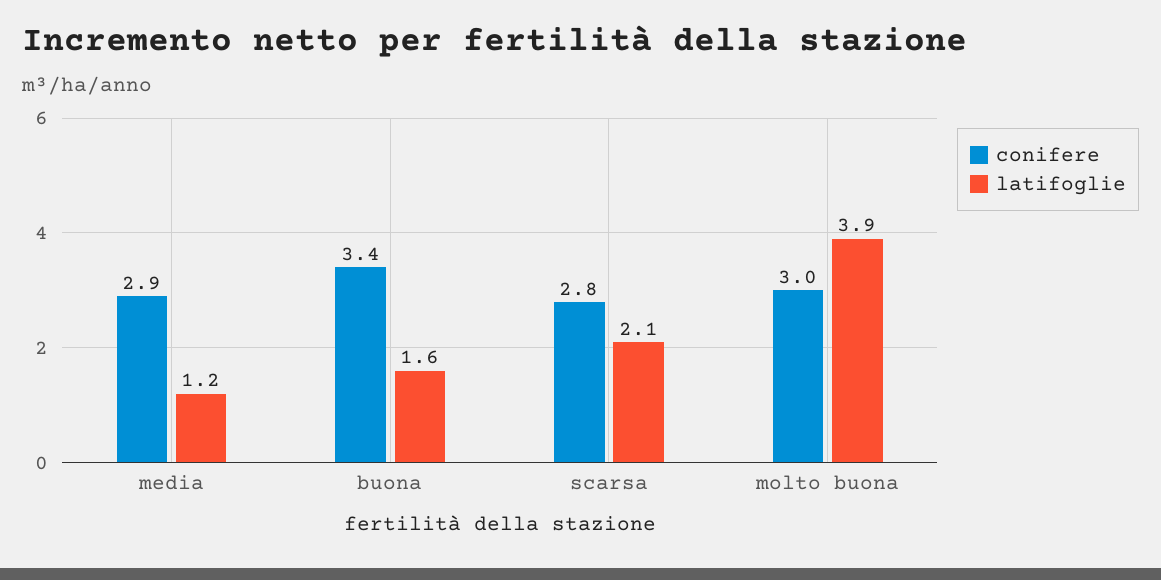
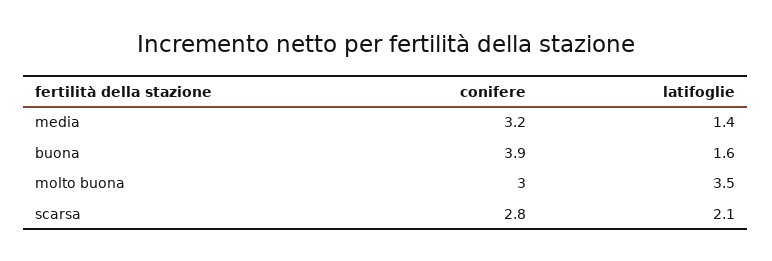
  {
    "conifere": {
-     "media": 2.9,
+     "media": 3.2,
-     "buona": 3.4,
+     "buona": 3.9,
      "scarsa": 2.8,
      "molto buona": 3
    },
    "latifoglie": {
-     "media": 1.2,
+     "media": 1.4,
      "buona": 1.6,
      "scarsa": 2.1,
-     "molto buona": 3.9
+     "molto buona": 3.5
    }
  }

